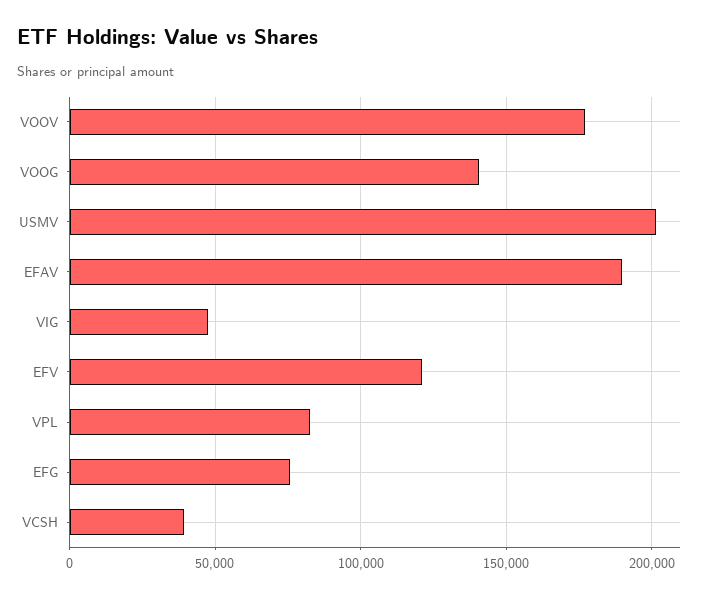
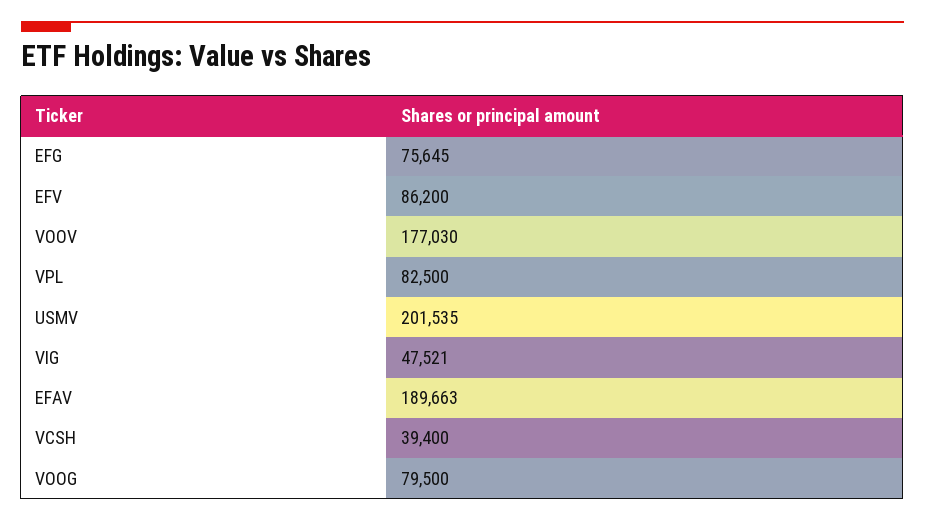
  {
    "VOOV": 177030,
-   "VOOG": 140000,
+   "VOOG": 79500,
    "USMV": 201535,
    "EFAV": 189663,
    "VIG": 47521,
-   "EFV": 120000,
+   "EFV": 86200,
    "VPL": 82500,
    "EFG": 75645,
    "VCSH": 39400
  }

